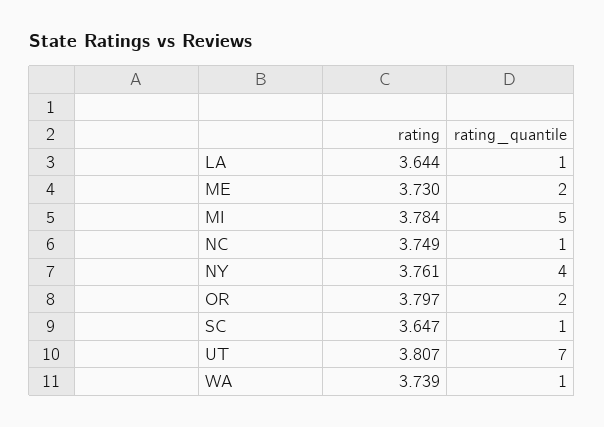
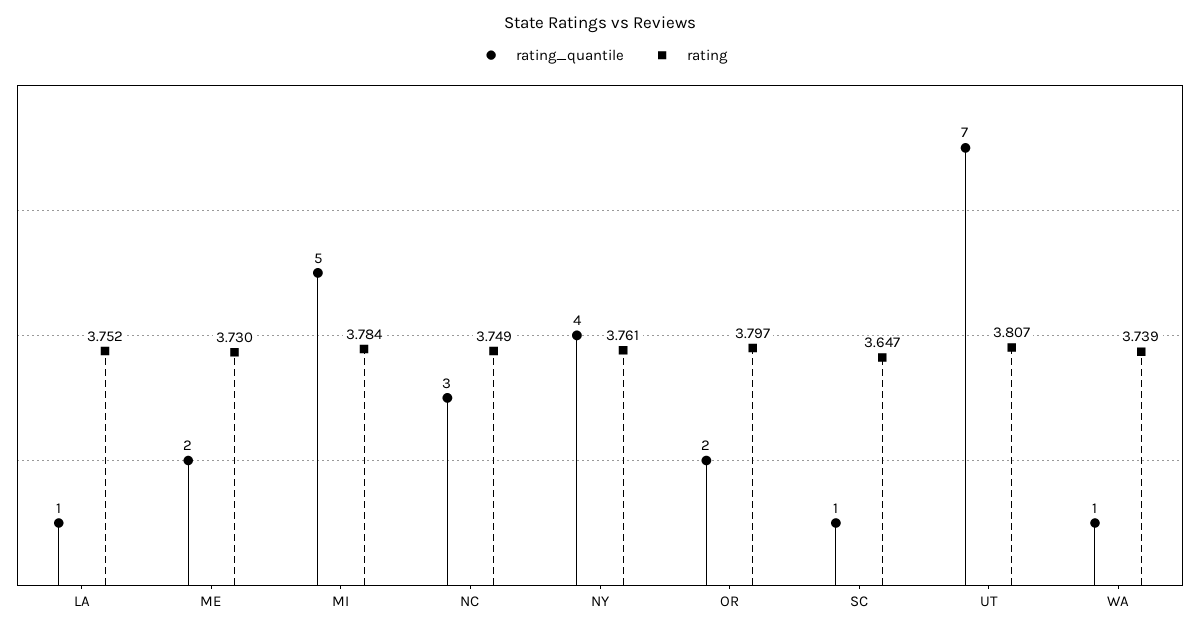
  {
    "rating": {
-     "LA": 3.644,
+     "LA": 3.752,
      "ME": 3.73,
      "MI": 3.784,
      "NC": 3.749,
      "NY": 3.761,
      "OR": 3.797,
      "SC": 3.647,
      "UT": 3.807,
      "WA": 3.739
    },
    "rating_quantile": {
      "LA": 1,
      "ME": 2,
      "MI": 5,
-     "NC": 1,
+     "NC": 3,
      "NY": 4,
      "OR": 2,
      "SC": 1,
      "UT": 7,
      "WA": 1
    }
  }

